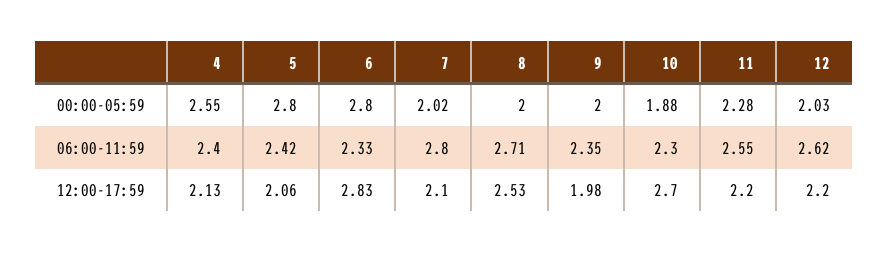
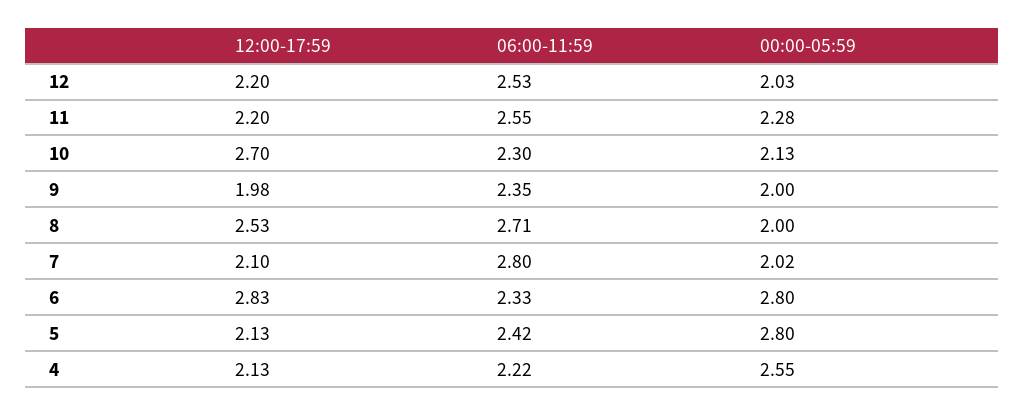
  {
    "4": {
      "00:00-05:59": 2.55,
-     "06:00-11:59": 2.4,
+     "06:00-11:59": 2.22,
      "12:00-17:59": 2.13
    },
    "5": {
      "00:00-05:59": 2.8,
      "06:00-11:59": 2.42,
-     "12:00-17:59": 2.06
+     "12:00-17:59": 2.13
    },
    "6": {
      "00:00-05:59": 2.8,
      "06:00-11:59": 2.33,
      "12:00-17:59": 2.83
    },
    "7": {
      "00:00-05:59": 2.02,
      "06:00-11:59": 2.8,
      "12:00-17:59": 2.1
    },
    "8": {
      "00:00-05:59": 2,
      "06:00-11:59": 2.71,
      "12:00-17:59": 2.53
    },
    "9": {
      "00:00-05:59": 2,
      "06:00-11:59": 2.35,
      "12:00-17:59": 1.98
    },
    "10": {
-     "00:00-05:59": 1.88,
+     "00:00-05:59": 2.13,
      "06:00-11:59": 2.3,
      "12:00-17:59": 2.7
    },
    "11": {
      "00:00-05:59": 2.28,
      "06:00-11:59": 2.55,
      "12:00-17:59": 2.2
    },
    "12": {
      "00:00-05:59": 2.03,
-     "06:00-11:59": 2.62,
+     "06:00-11:59": 2.53,
      "12:00-17:59": 2.2
    }
  }

